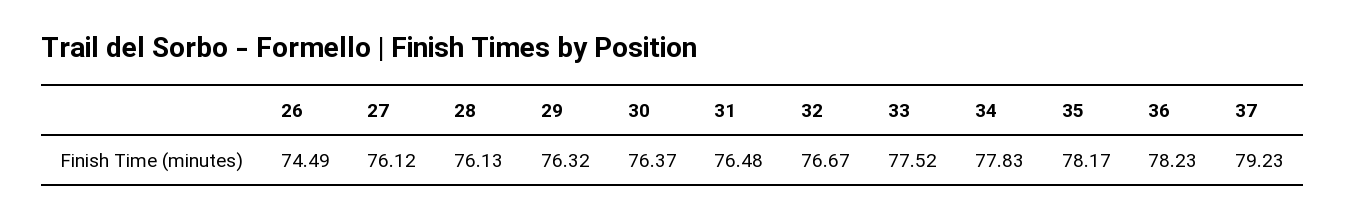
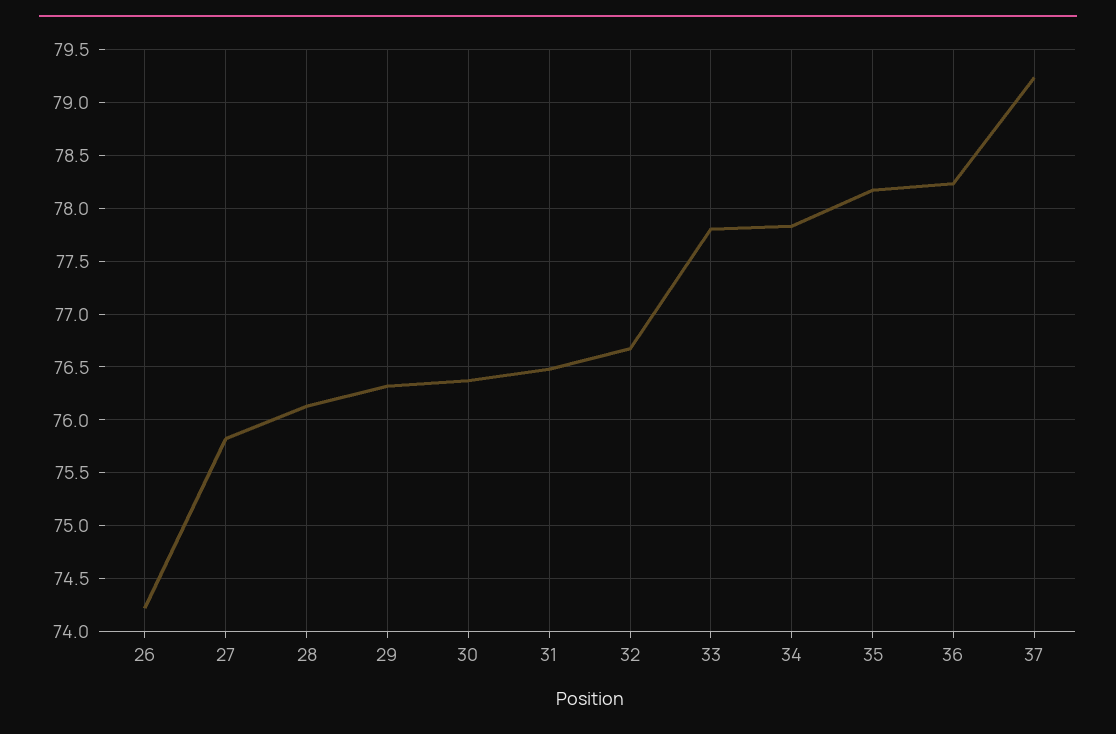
  {
-   "26": 74.49,
+   "26": 74.2,
-   "27": 76.12,
+   "27": 75.8,
    "28": 76.13,
    "29": 76.32,
    "30": 76.37,
    "31": 76.48,
    "32": 76.67,
-   "33": 77.52,
+   "33": 77.8,
    "34": 77.83,
    "35": 78.17,
    "36": 78.23,
    "37": 79.23
  }

